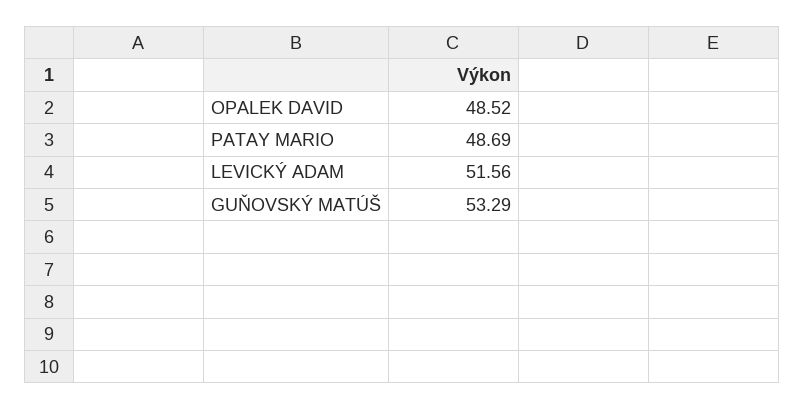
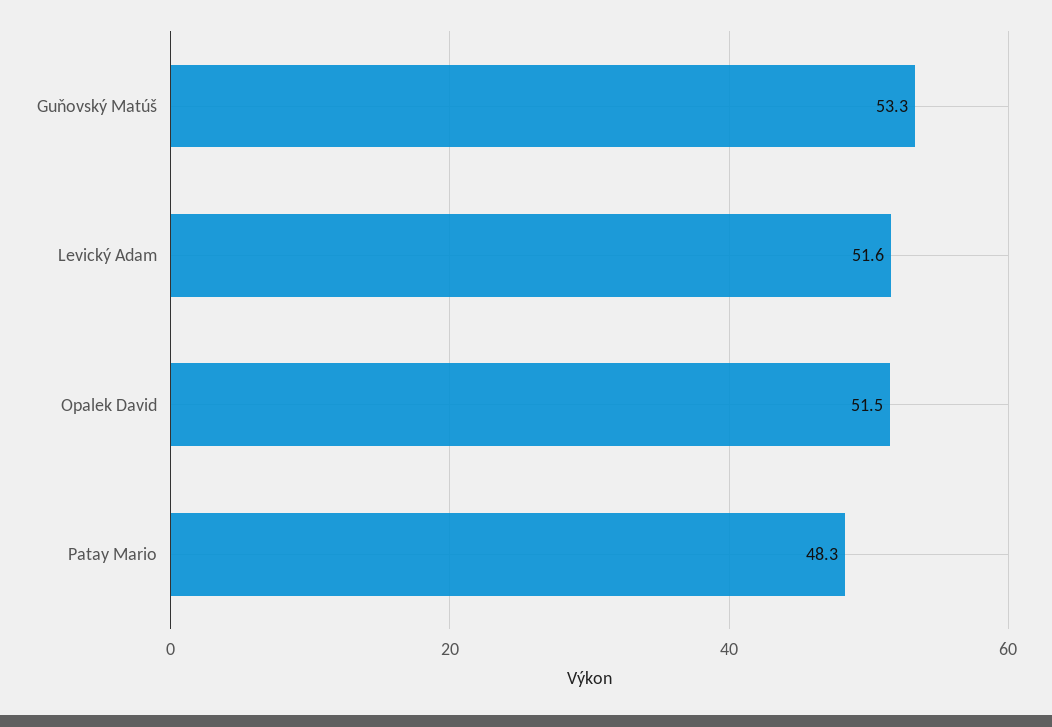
  {
-   "OPALEK DAVID": 48.52,
+   "OPALEK DAVID": 51.5,
-   "PATAY MARIO": 48.69,
+   "PATAY MARIO": 48.3,
    "LEVICKÝ ADAM": 51.56,
    "GUŇOVSKÝ MATÚŠ": 53.29
  }

